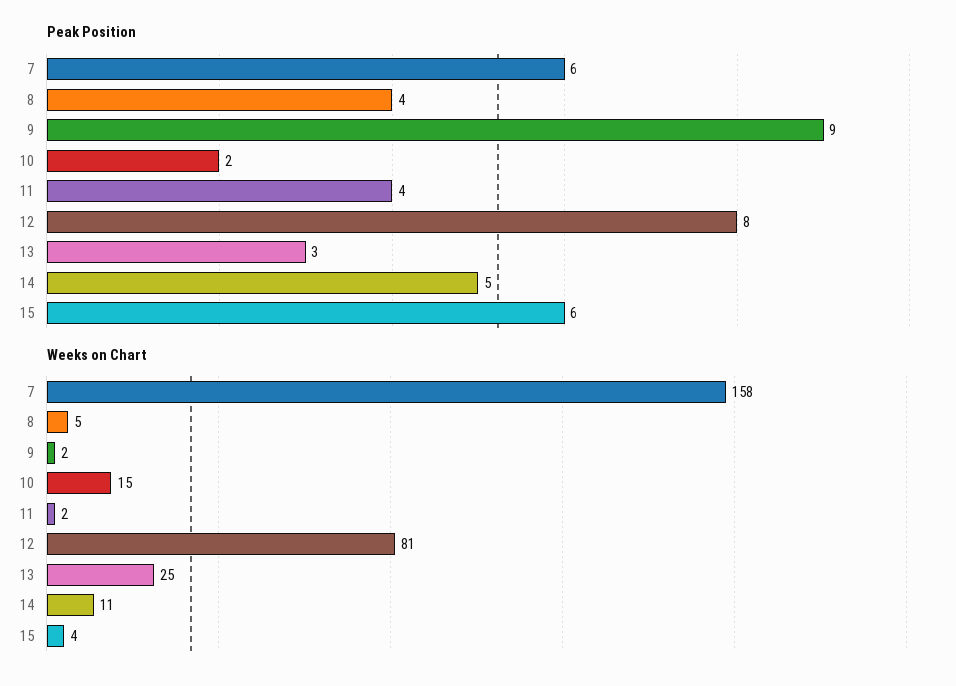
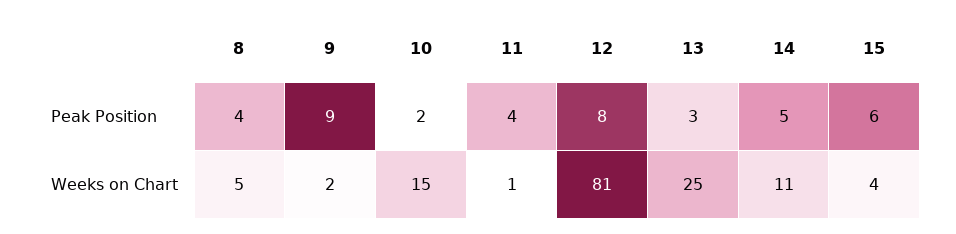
  {
    "Peak Position": {
-     "7": 6,
      "8": 4,
      "9": 9,
      "10": 2,
      "11": 4,
      "12": 8,
      "13": 3,
      "14": 5,
      "15": 6
    },
    "Weeks on Chart": {
-     "7": 158,
      "8": 5,
      "9": 2,
      "10": 15,
-     "11": 2,
+     "11": 1,
      "12": 81,
      "13": 25,
      "14": 11,
      "15": 4
    }
  }

